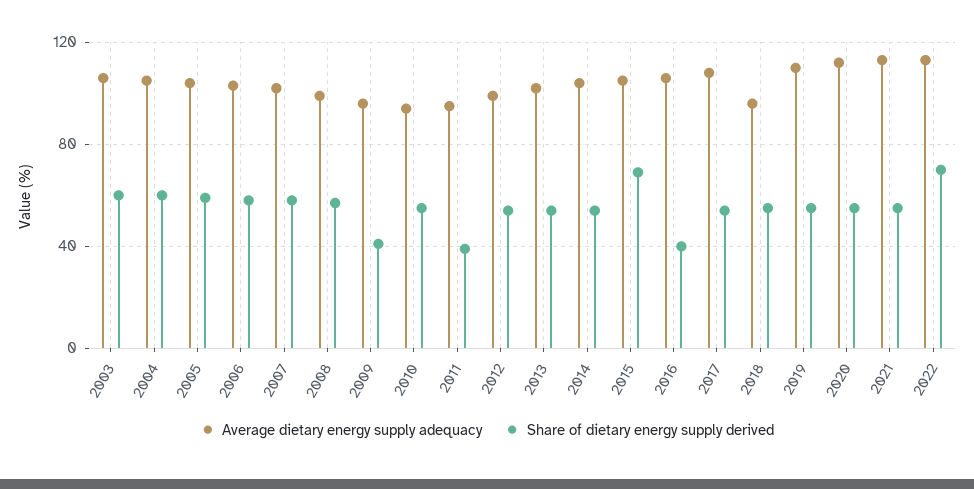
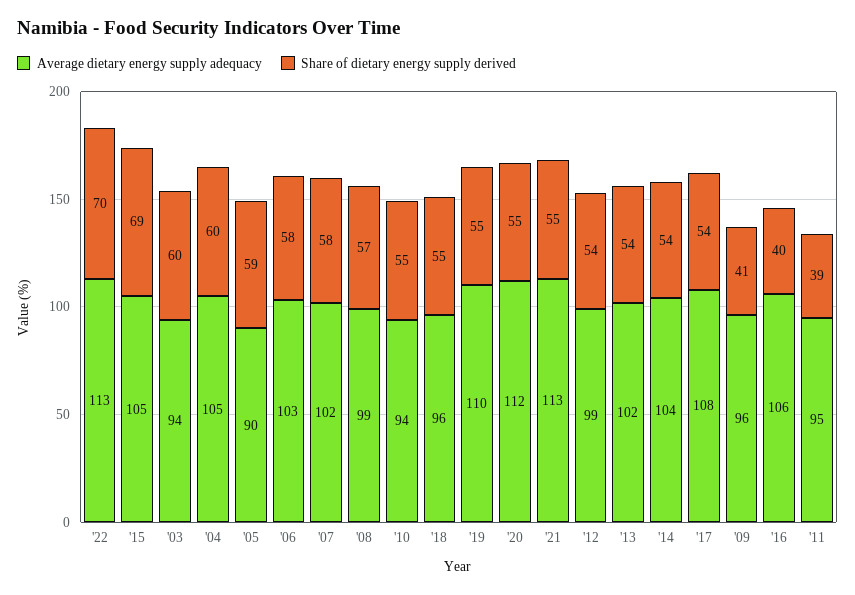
  {
    "Average dietary energy supply adequacy": {
-     "2003": 105,
+     "2003": 94,
      "2004": 105,
-     "2005": 105,
+     "2005": 90,
      "2006": 103,
      "2007": 102,
      "2008": 99,
      "2009": 96,
      "2010": 94,
      "2011": 95,
      "2012": 99,
      "2013": 102,
      "2014": 104,
      "2015": 105,
      "2016": 106,
      "2017": 108,
      "2018": 96,
      "2019": 110,
      "2020": 112,
      "2021": 113,
      "2022": 113
    },
    "Share of dietary energy supply derived": {
      "2003": 60,
      "2004": 60,
      "2005": 59,
      "2006": 58,
      "2007": 58,
      "2008": 57,
      "2009": 41,
      "2010": 55,
      "2011": 39,
      "2012": 54,
      "2013": 54,
      "2014": 54,
      "2015": 69,
      "2016": 40,
      "2017": 54,
      "2018": 55,
      "2019": 55,
      "2020": 55,
      "2021": 55,
      "2022": 70
    }
  }

